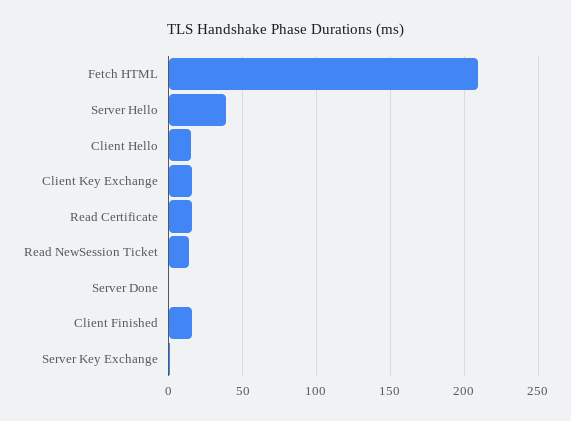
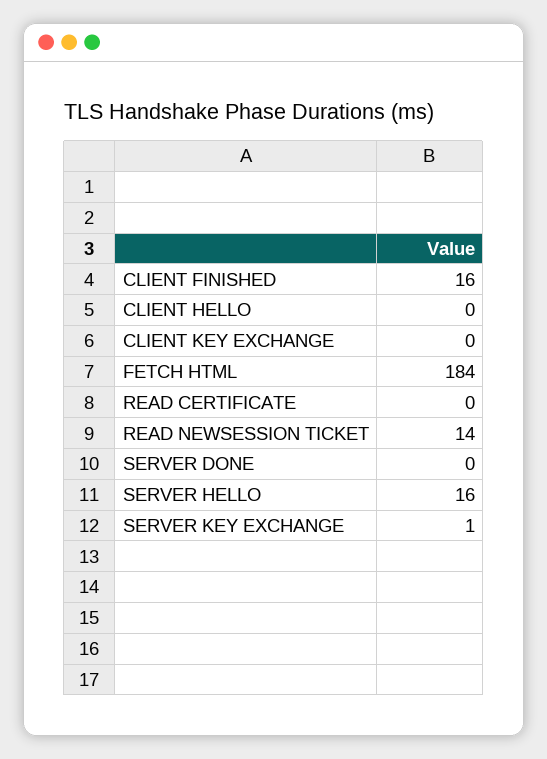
  {
-   "Fetch HTML": 210,
+   "Fetch HTML": 184,
-   "Server Hello": 40,
+   "Server Hello": 16,
-   "Client Hello": 15,
+   "Client Hello": 0,
-   "Client Key Exchange": 15,
+   "Client Key Exchange": 0,
-   "Read Certificate": 15,
+   "Read Certificate": 0,
    "Read NewSession Ticket": 14,
    "Server Done": 0,
    "Client Finished": 16,
    "Server Key Exchange": 1
  }

